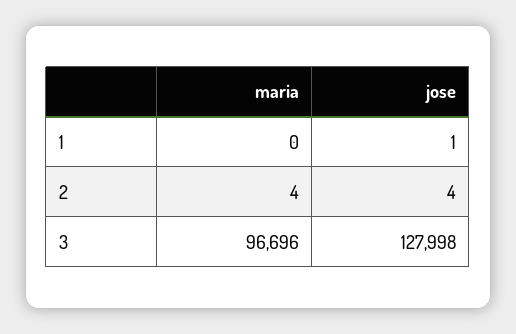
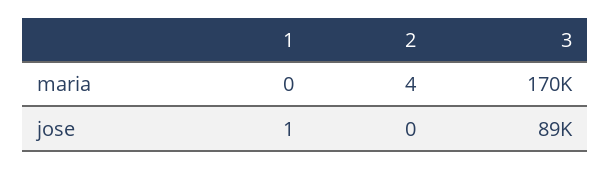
  {
    "maria": {
      "1": 0,
      "2": 4,
-     "3": 96696
+     "3": 170000
    },
    "jose": {
      "1": 1,
-     "2": 4,
+     "2": 0,
-     "3": 127998
+     "3": 89000
    }
  }

